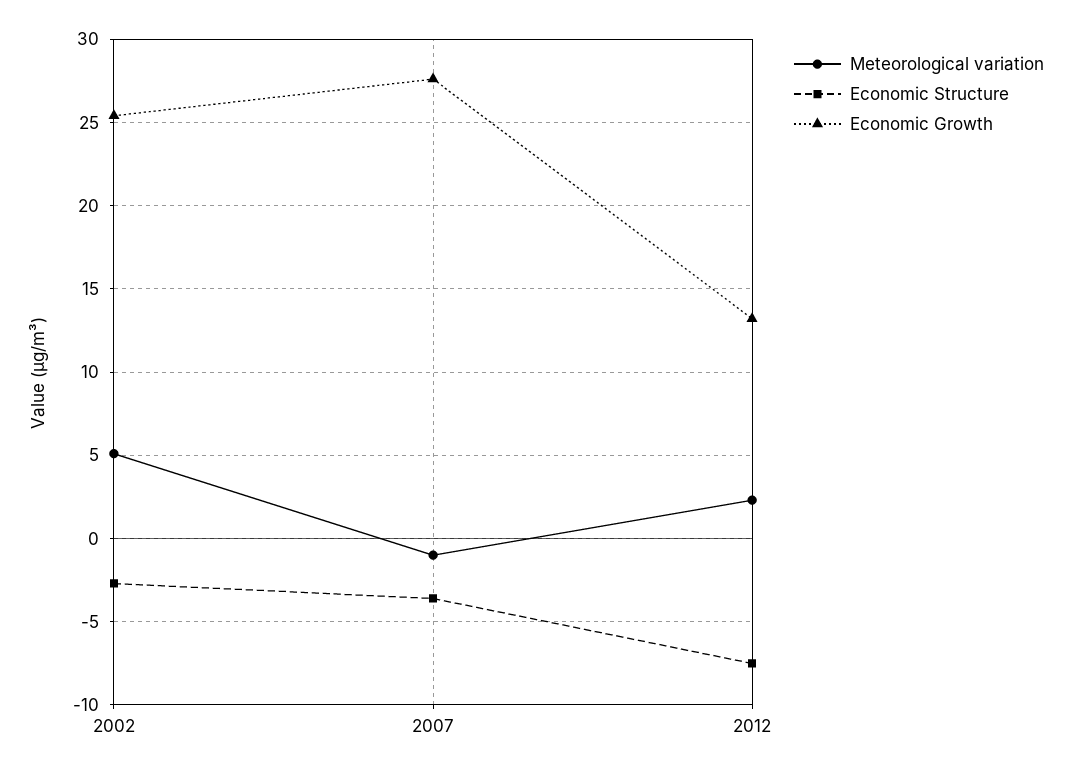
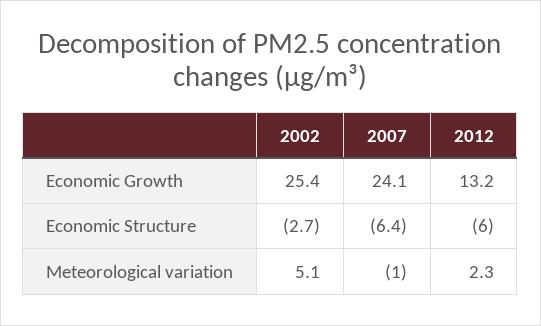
  {
    "Meteorological variation": {
      "2002": 5.1,
      "2007": -1,
      "2012": 2.3
    },
    "Economic Structure": {
      "2002": -2.7,
-     "2007": -3.5,
+     "2007": -6.4,
-     "2012": -7.5
+     "2012": -6
    },
    "Economic Growth": {
      "2002": 25.4,
-     "2007": 27.5,
+     "2007": 24.1,
      "2012": 13.2
    }
  }

